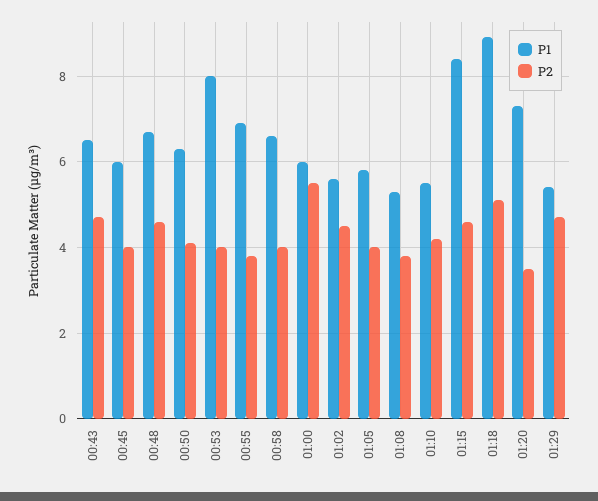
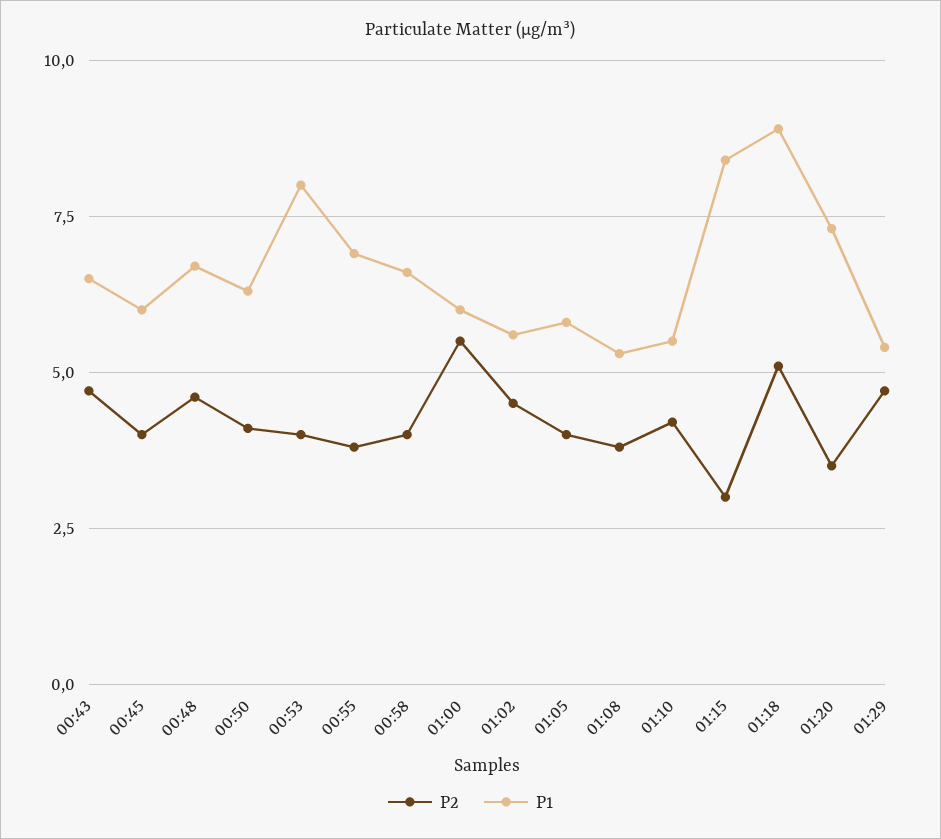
  {
    "P1": {
      "00:43": 6.5,
      "00:45": 6,
      "00:48": 6.5,
      "00:50": 6.5,
      "00:53": 8,
      "00:55": 7,
      "00:58": 6.5,
      "01:00": 6,
      "01:02": 5.5,
      "01:05": 6,
      "01:08": 5.5,
      "01:10": 5.5,
      "01:15": 8.5,
      "01:18": 9,
      "01:20": 7.5,
      "01:29": 5.5
    },
    "P2": {
      "00:43": 4.5,
      "00:45": 4,
      "00:48": 4.5,
      "00:50": 4,
      "00:53": 4,
      "00:55": 4,
      "00:58": 4,
      "01:00": 5.5,
      "01:02": 4.5,
      "01:05": 4,
      "01:08": 4,
      "01:10": 4,
-     "01:15": 4.5,
+     "01:15": 3,
      "01:18": 5,
      "01:20": 3.5,
      "01:29": 4.5
    }
  }

